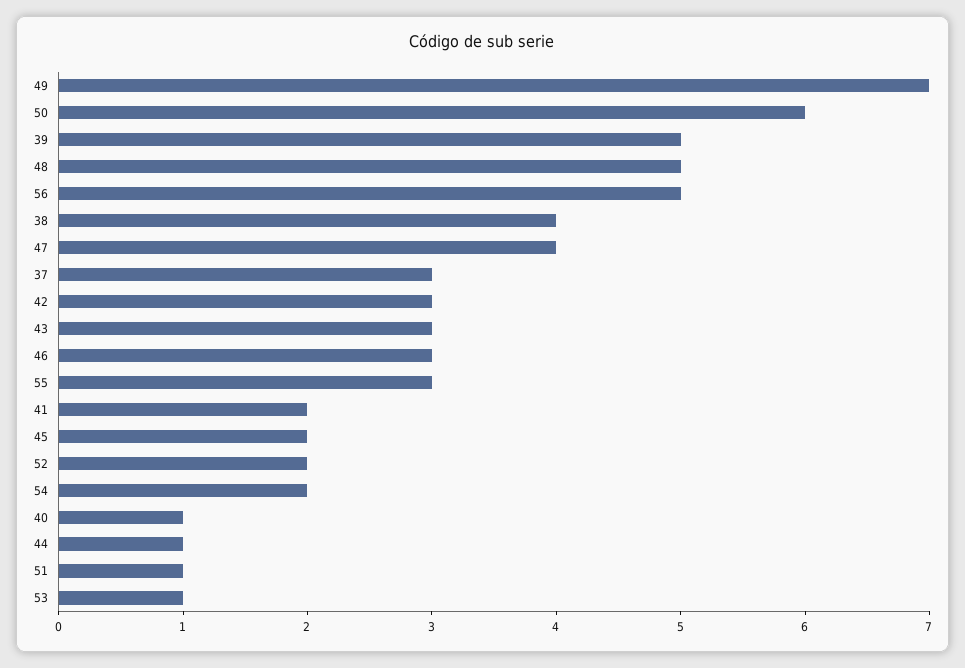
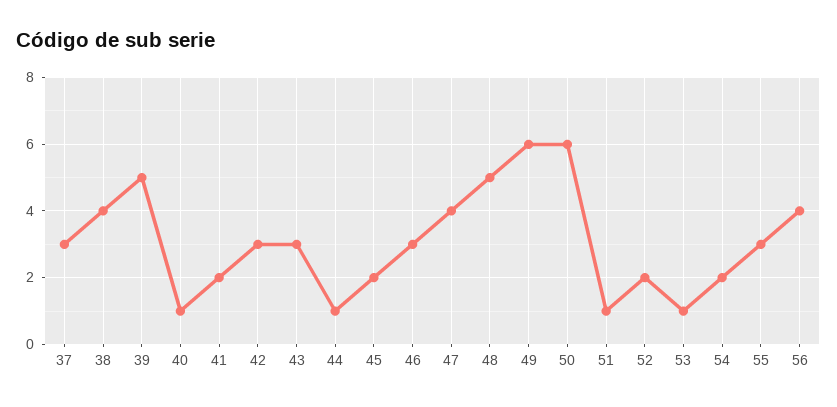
  {
-   "49": 7,
+   "49": 6,
    "50": 6,
    "39": 5,
    "48": 5,
-   "56": 5,
+   "56": 4,
    "38": 4,
    "47": 4,
    "37": 3,
    "42": 3,
    "43": 3,
    "46": 3,
    "55": 3,
    "41": 2,
    "45": 2,
    "52": 2,
    "54": 2,
    "40": 1,
    "44": 1,
    "51": 1,
    "53": 1
  }

